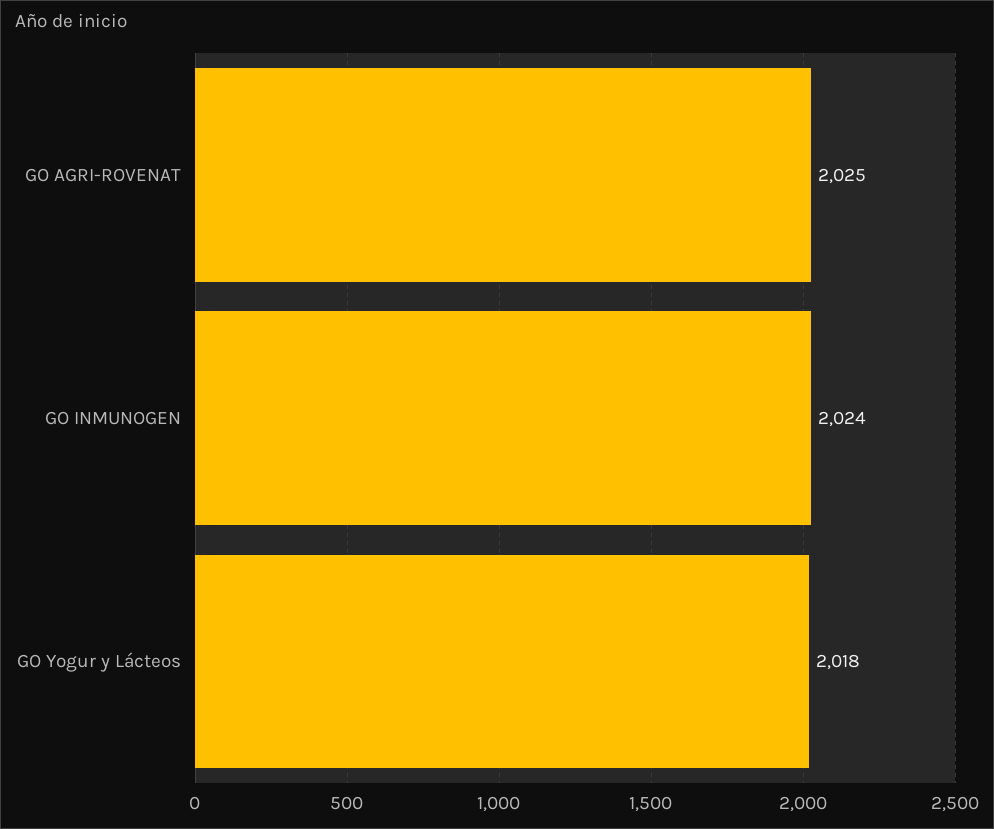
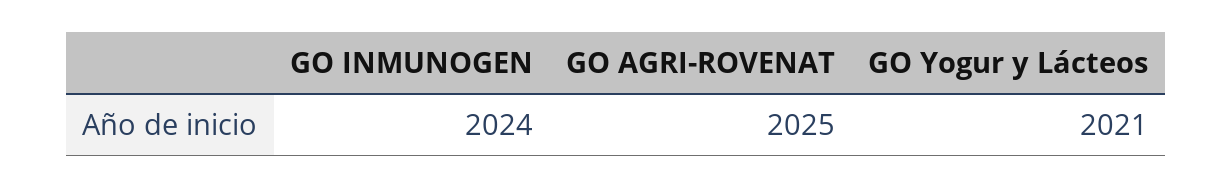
  {
    "GO AGRI-ROVENAT": 2025,
    "GO INMUNOGEN": 2024,
-   "GO Yogur y Lácteos": 2018
+   "GO Yogur y Lácteos": 2021
  }

